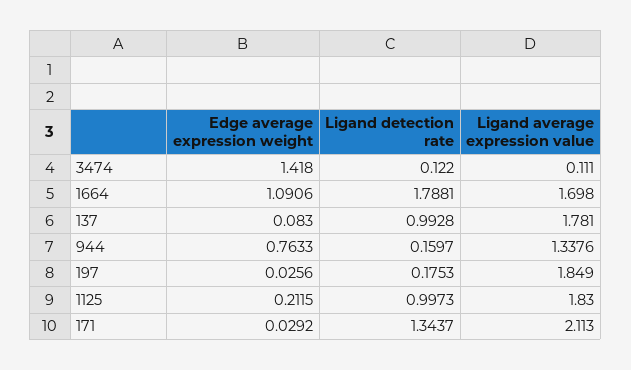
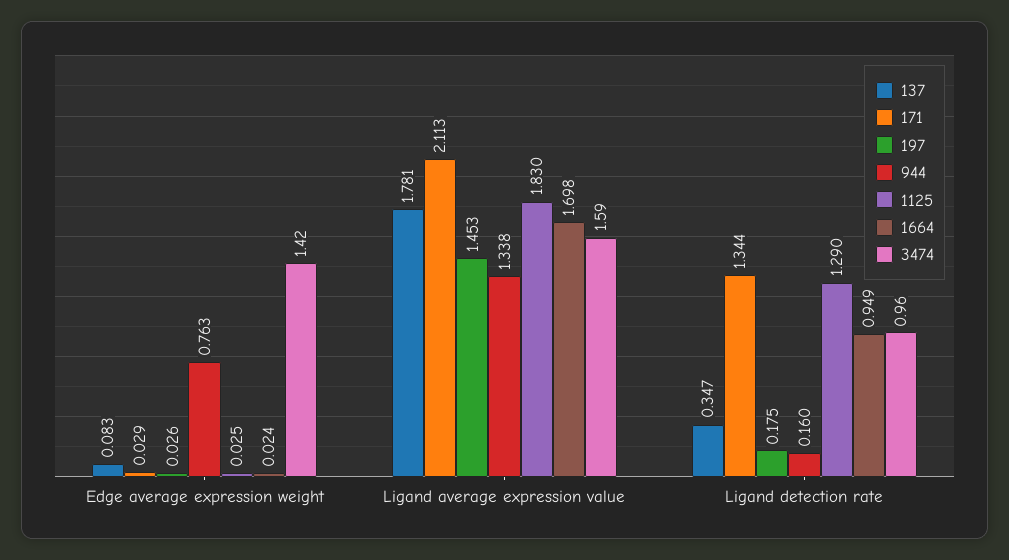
  {
    "3474": {
      "Edge average expression weight": 1.418,
-     "Ligand detection rate": 0.122,
+     "Ligand detection rate": 0.96,
-     "Ligand average expression value": 0.111
+     "Ligand average expression value": 1.59
    },
    "1664": {
-     "Edge average expression weight": 1.0906,
+     "Edge average expression weight": 0.024,
-     "Ligand detection rate": 1.7881,
+     "Ligand detection rate": 0.949,
      "Ligand average expression value": 1.698
    },
    "137": {
      "Edge average expression weight": 0.083,
-     "Ligand detection rate": 0.9928,
+     "Ligand detection rate": 0.347,
      "Ligand average expression value": 1.781
    },
    "944": {
      "Edge average expression weight": 0.7633,
      "Ligand detection rate": 0.1597,
      "Ligand average expression value": 1.3376
    },
    "197": {
      "Edge average expression weight": 0.0256,
      "Ligand detection rate": 0.1753,
-     "Ligand average expression value": 1.849
+     "Ligand average expression value": 1.453
    },
    "1125": {
-     "Edge average expression weight": 0.2115,
+     "Edge average expression weight": 0.025,
-     "Ligand detection rate": 0.9973,
+     "Ligand detection rate": 1.29,
      "Ligand average expression value": 1.83
    },
    "171": {
      "Edge average expression weight": 0.0292,
      "Ligand detection rate": 1.3437,
      "Ligand average expression value": 2.113
    }
  }

